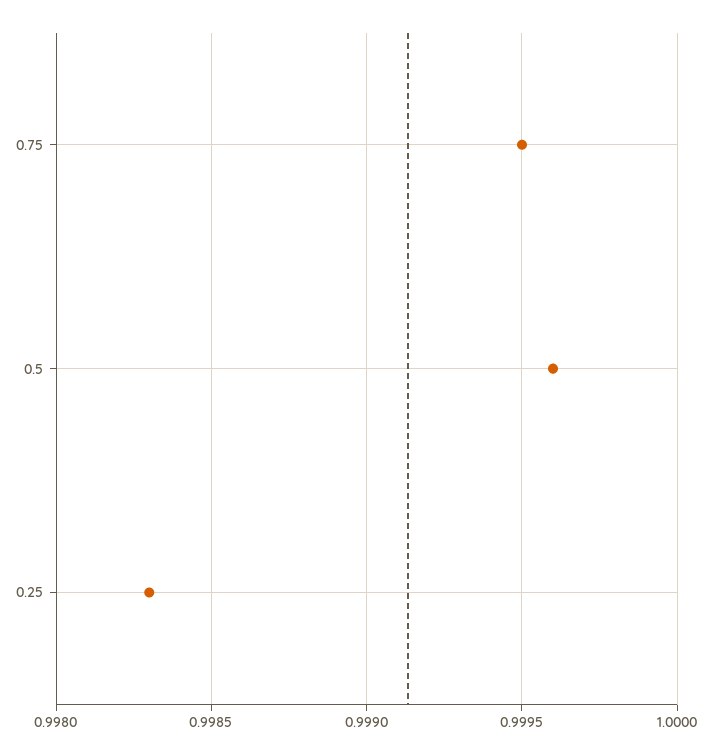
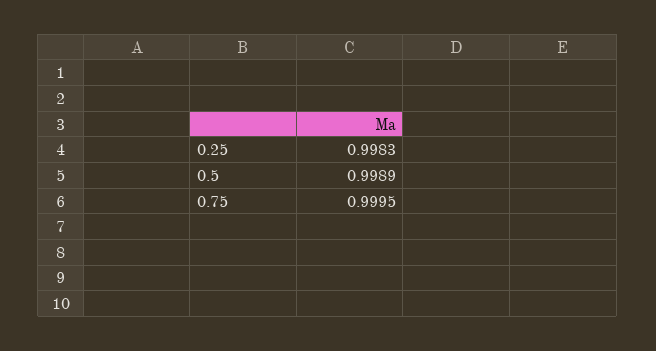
  {
    "0.75": 0.9995,
-   "0.5": 0.9996,
+   "0.5": 0.9989,
    "0.25": 0.9983
  }

